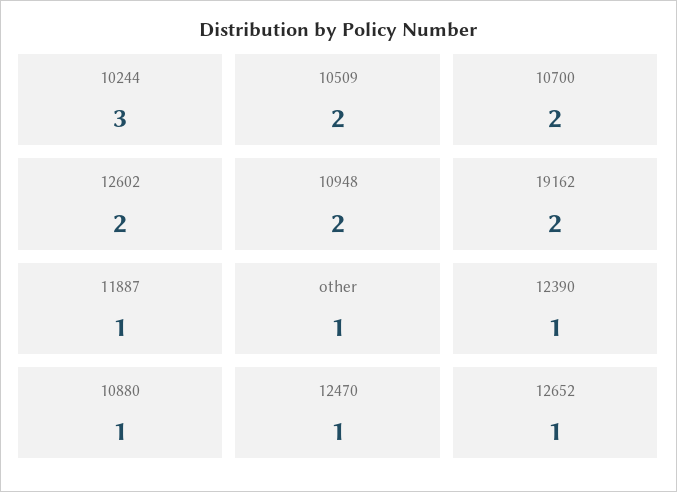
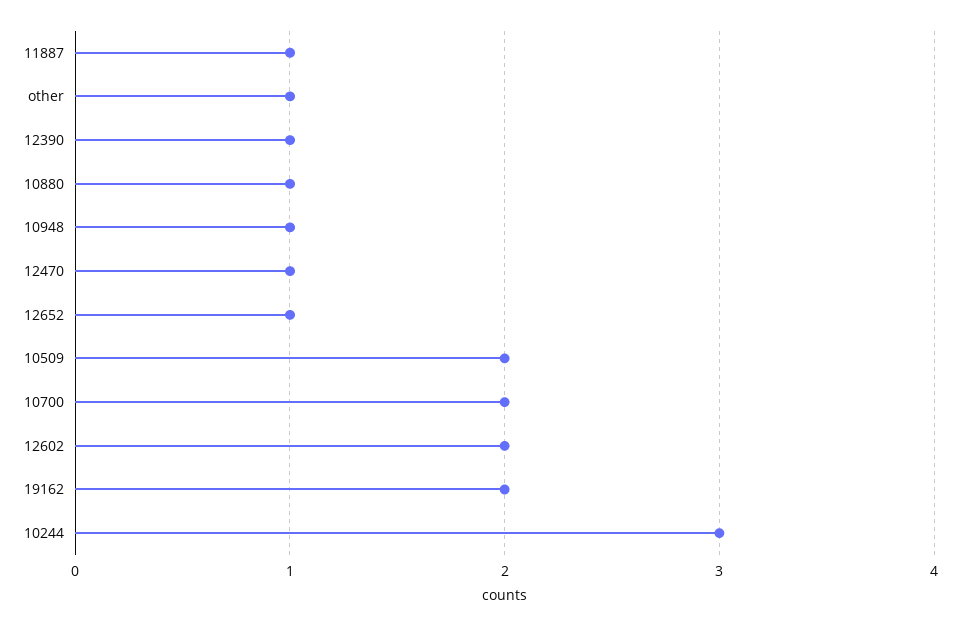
  {
    "10244": 3,
    "10509": 2,
    "10700": 2,
    "12602": 2,
-   "10948": 2,
+   "10948": 1,
    "19162": 2,
    "11887": 1,
    "other": 1,
    "12390": 1,
    "10880": 1,
    "12470": 1,
    "12652": 1
  }

